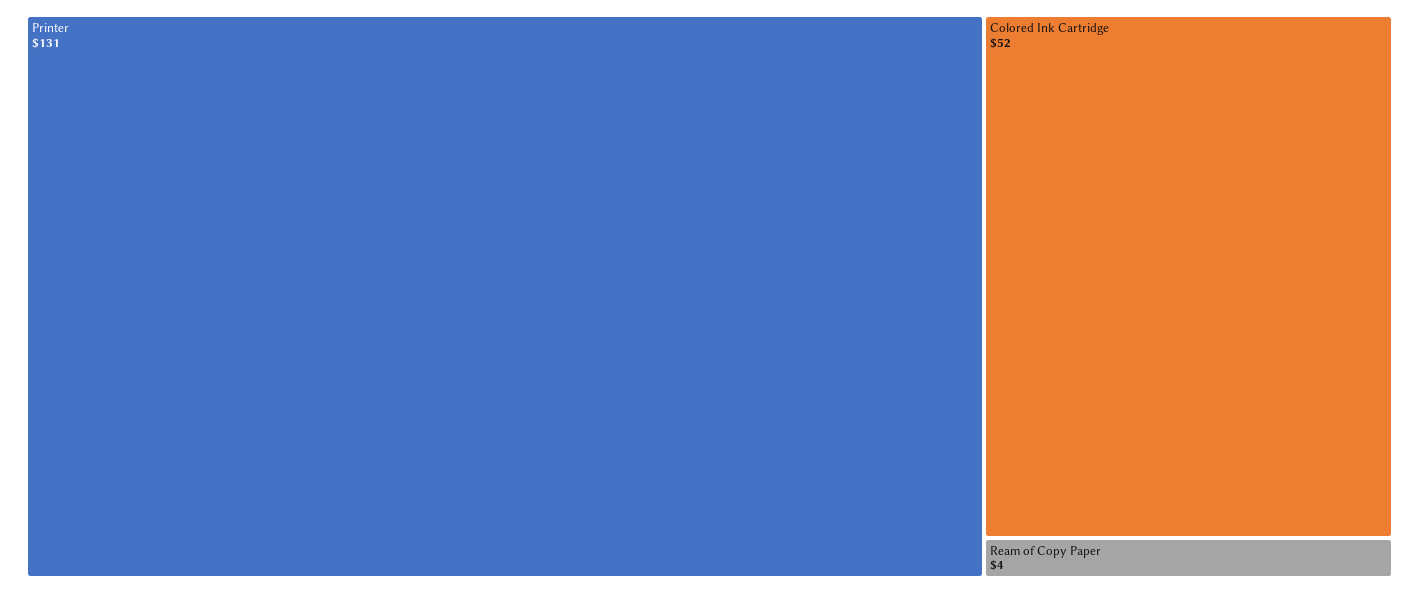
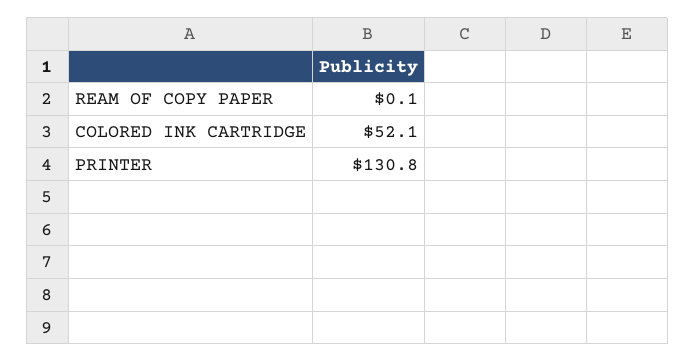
  {
    "Printer": 130.8,
    "Colored Ink Cartridge": 52.1,
-   "Ream of Copy Paper": 4
+   "Ream of Copy Paper": 0.1
  }

